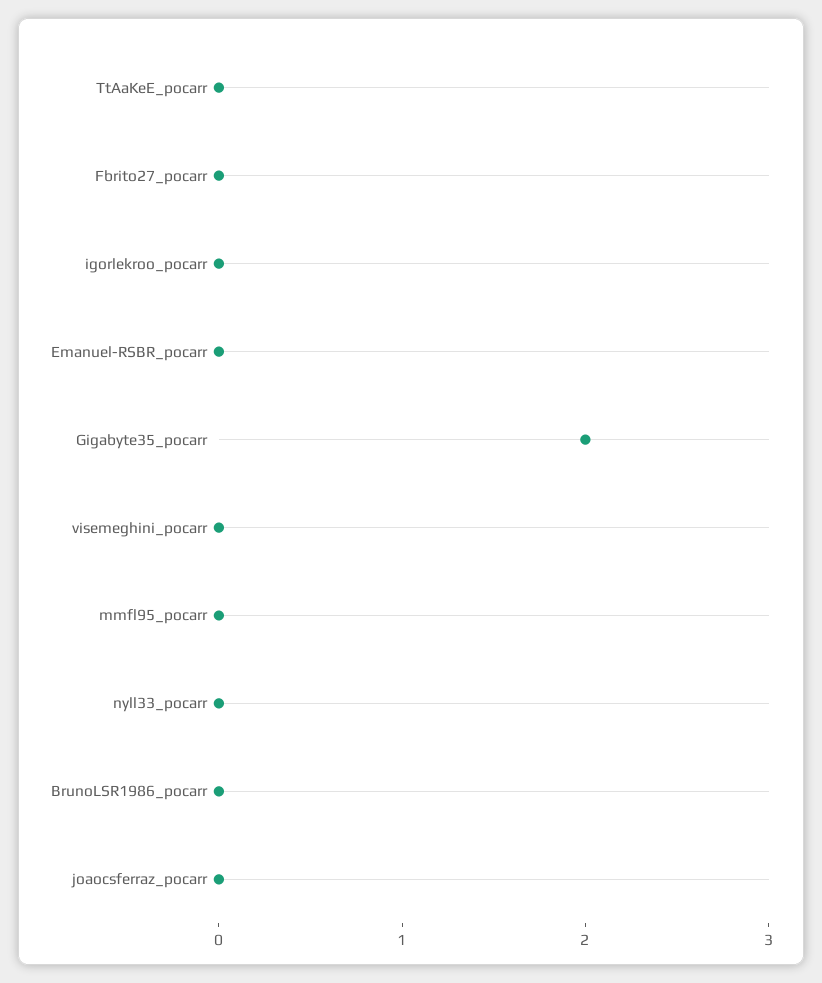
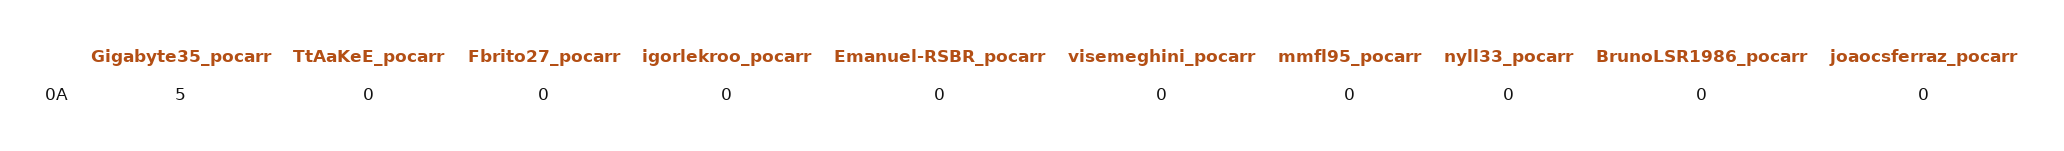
  {
    "TtAaKeE_pocarr": 0,
    "Fbrito27_pocarr": 0,
    "igorlekroo_pocarr": 0,
    "Emanuel-RSBR_pocarr": 0,
-   "Gigabyte35_pocarr": 2,
+   "Gigabyte35_pocarr": 5,
    "visemeghini_pocarr": 0,
    "mmfl95_pocarr": 0,
    "nyll33_pocarr": 0,
    "BrunoLSR1986_pocarr": 0,
    "joaocsferraz_pocarr": 0
  }

